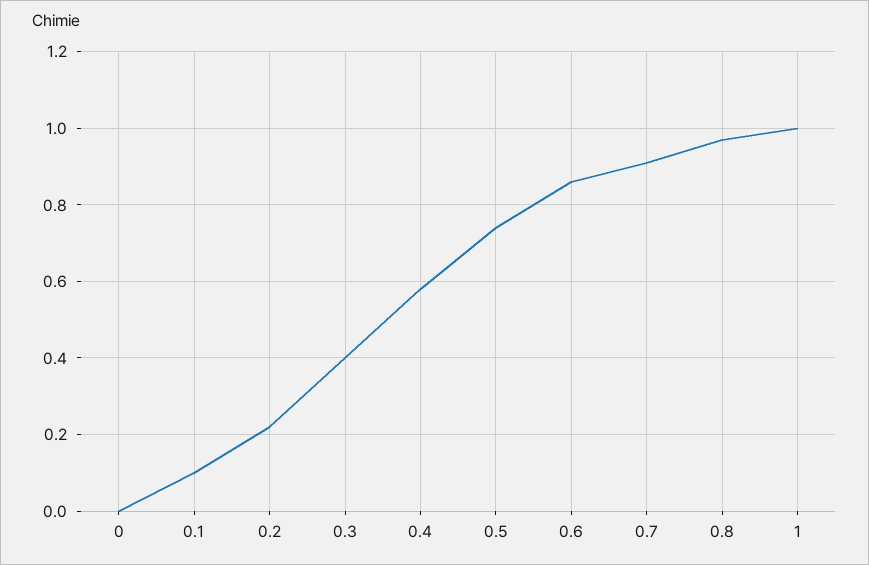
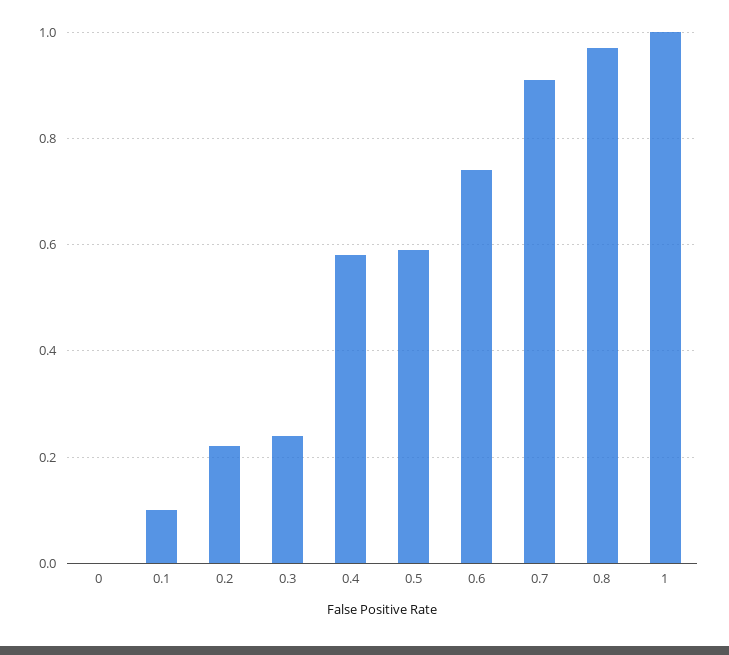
  {
    "0": 0,
    "0.1": 0.1,
    "0.2": 0.2,
-   "0.3": 0.4,
+   "0.3": 0.25,
    "0.4": 0.6,
-   "0.5": 0.75,
+   "0.5": 0.6,
-   "0.6": 0.85,
+   "0.6": 0.75,
    "0.7": 0.9,
    "0.8": 0.95,
    "1": 1
  }

